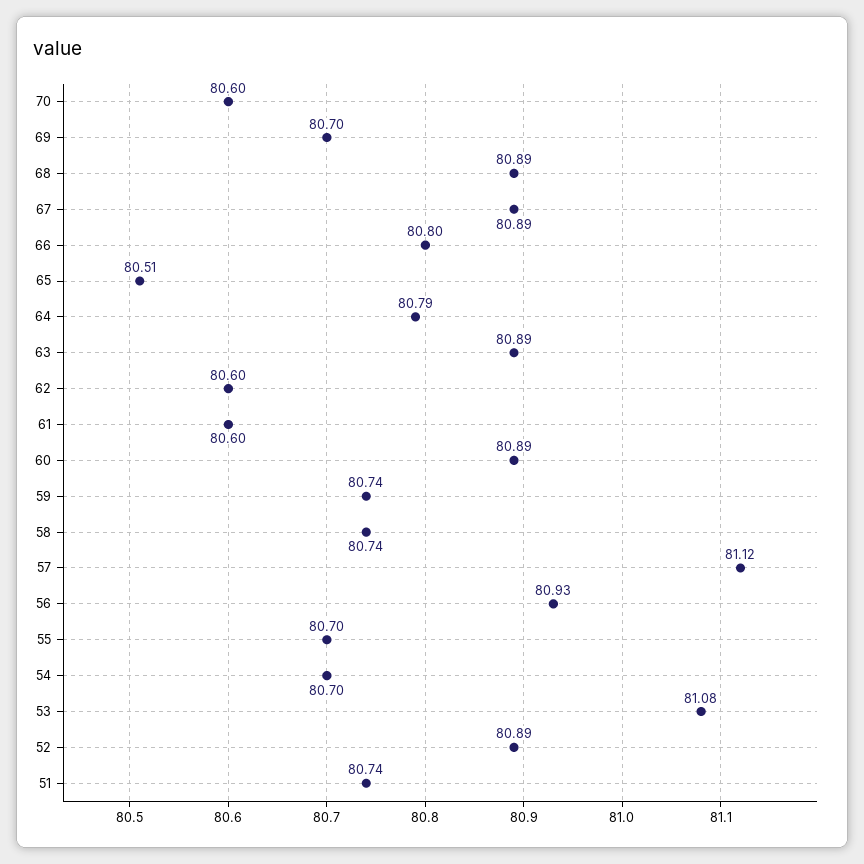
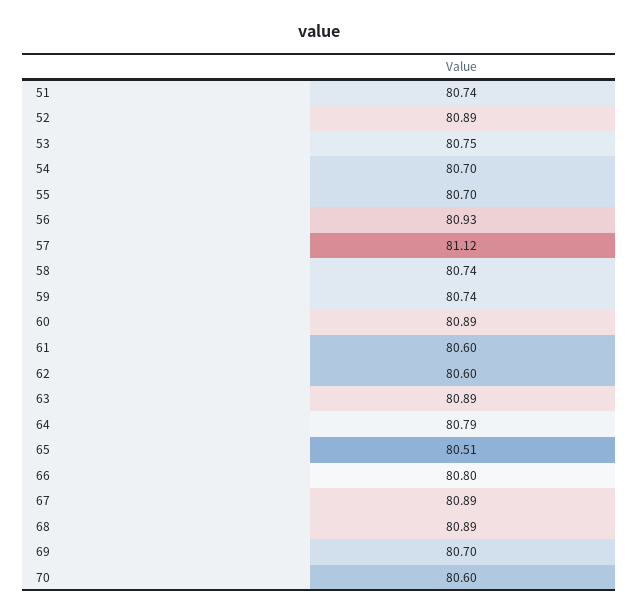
  {
    "70": 80.6,
    "69": 80.7,
    "68": 80.89,
    "67": 80.89,
    "66": 80.8,
    "65": 80.51,
    "64": 80.79,
    "63": 80.89,
    "62": 80.6,
    "61": 80.6,
    "60": 80.89,
    "59": 80.74,
    "58": 80.74,
    "57": 81.12,
    "56": 80.93,
    "55": 80.7,
    "54": 80.7,
-   "53": 81.08,
+   "53": 80.75,
    "52": 80.89,
    "51": 80.74
  }

